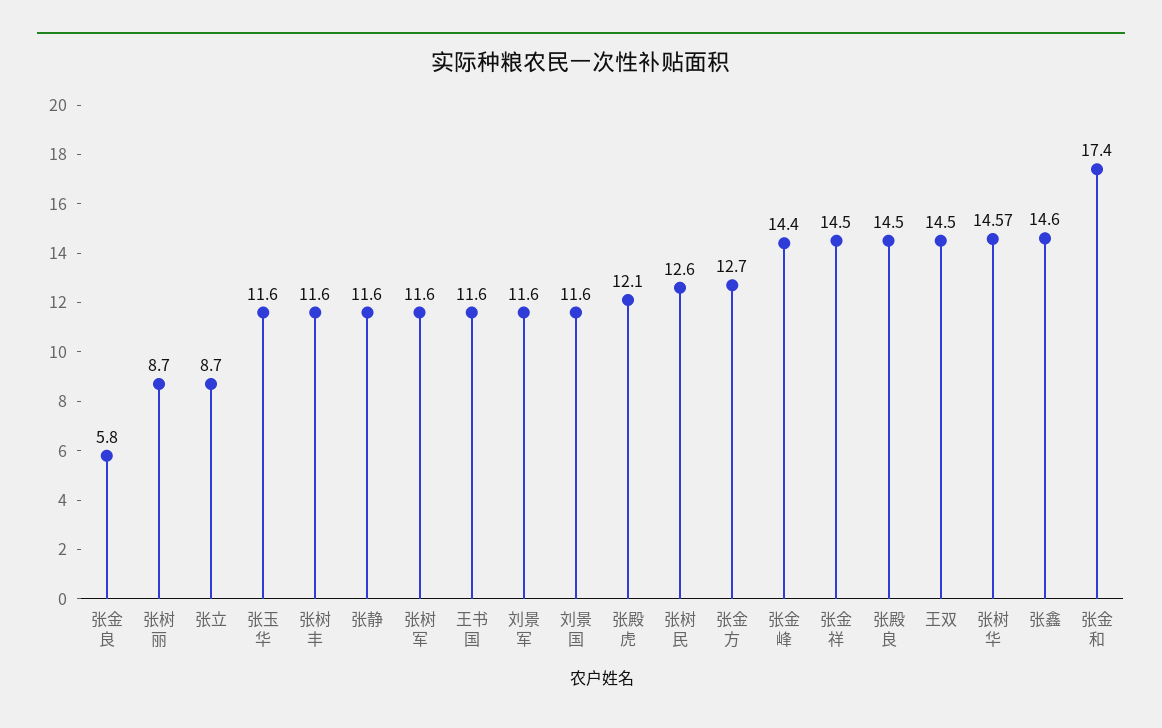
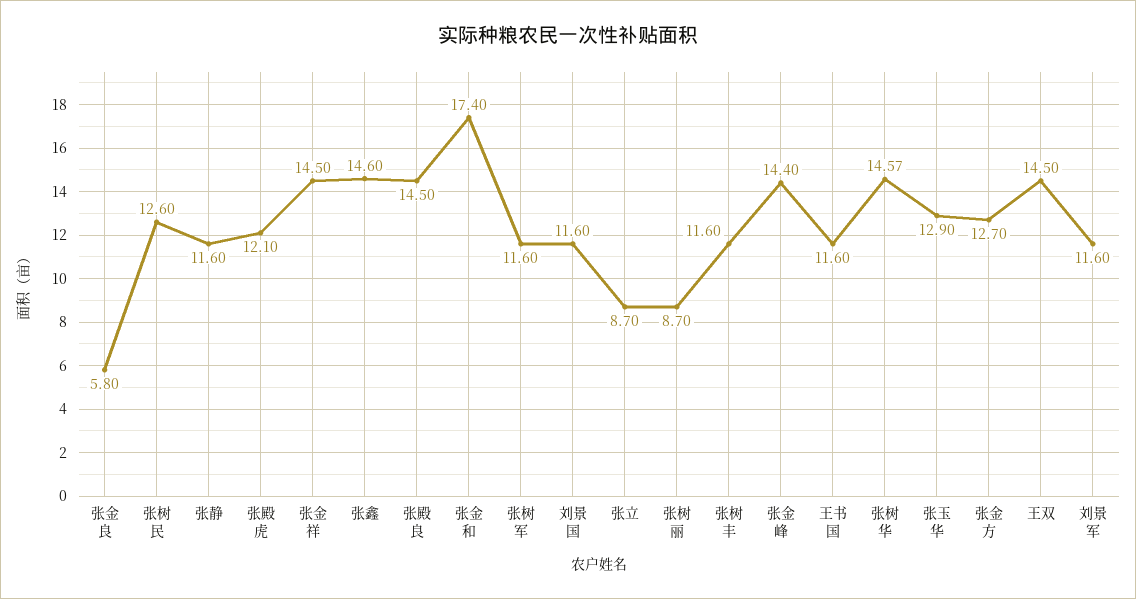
  {
    "张金良": 5.8,
    "张树丽": 8.7,
    "张立": 8.7,
-   "张玉华": 11.6,
+   "张玉华": 12.9,
    "张树丰": 11.6,
    "张静": 11.6,
    "张树军": 11.6,
    "王书国": 11.6,
    "刘景军": 11.6,
    "刘景国": 11.6,
    "张殿虎": 12.1,
    "张树民": 12.6,
    "张金方": 12.7,
    "张金峰": 14.4,
    "张金祥": 14.5,
    "张殿良": 14.5,
    "王双": 14.5,
    "张树华": 14.57,
    "张鑫": 14.6,
    "张金和": 17.4
  }

